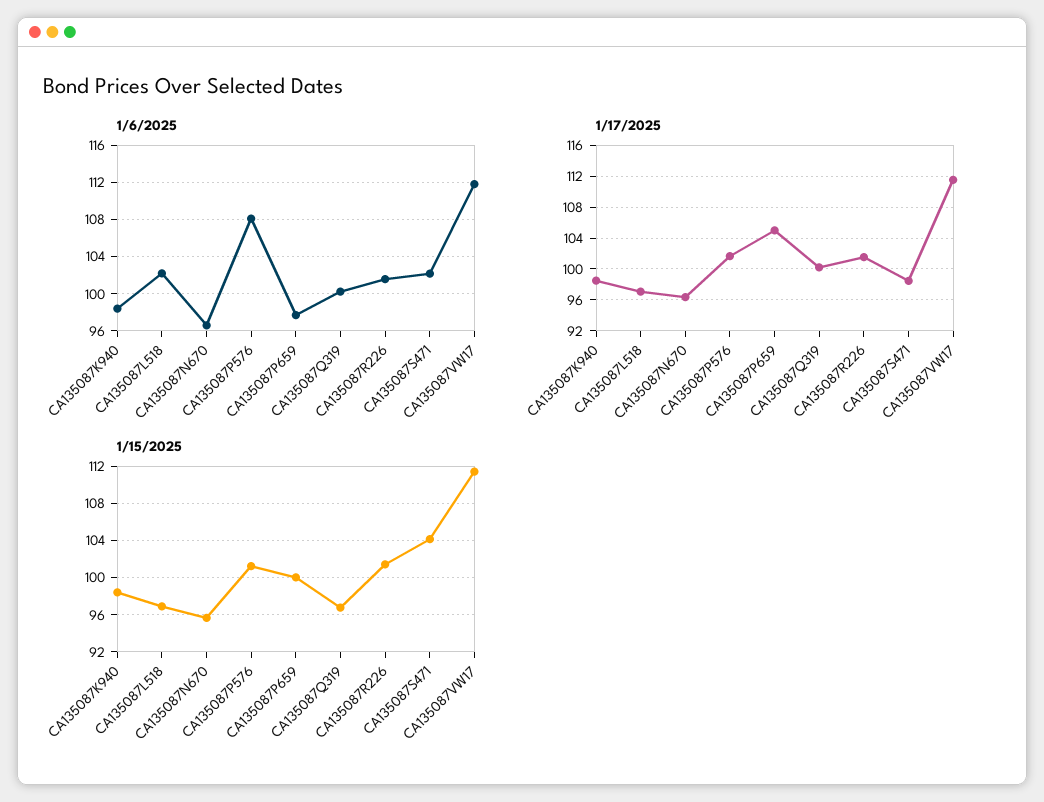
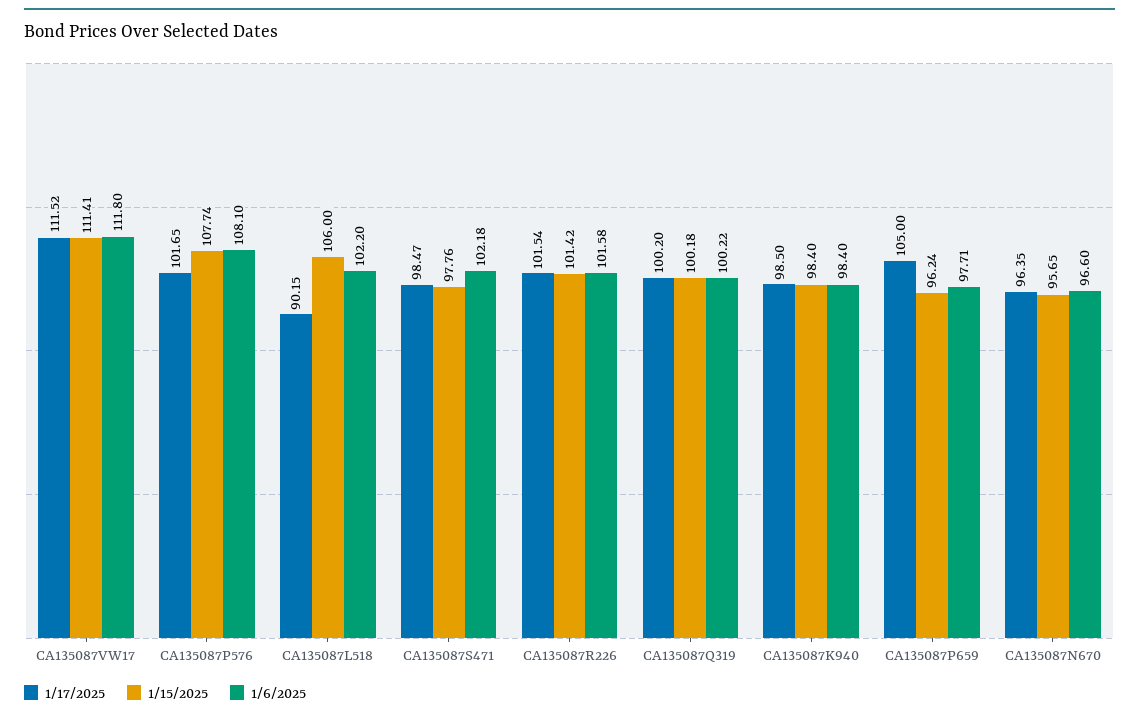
  {
    "1/6/2025": {
      "CA135087K940": 98.4,
      "CA135087L518": 102.2,
      "CA135087N670": 96.6,
      "CA135087P576": 108.1,
      "CA135087P659": 97.71,
      "CA135087Q319": 100.22,
      "CA135087R226": 101.58,
      "CA135087S471": 102.18,
      "CA135087VW17": 111.8
    },
    "1/17/2025": {
      "CA135087K940": 98.5,
-     "CA135087L518": 97,
+     "CA135087L518": 90.15,
      "CA135087N670": 96.35,
      "CA135087P576": 101.65,
      "CA135087P659": 105,
      "CA135087Q319": 100.2,
      "CA135087R226": 101.54,
      "CA135087S471": 98.47,
      "CA135087VW17": 111.52
    },
    "1/15/2025": {
      "CA135087K940": 98.4,
-     "CA135087L518": 97,
+     "CA135087L518": 106,
      "CA135087N670": 95.65,
-     "CA135087P576": 101,
+     "CA135087P576": 107.74,
-     "CA135087P659": 100,
+     "CA135087P659": 96.24,
-     "CA135087Q319": 97,
+     "CA135087Q319": 100.18,
      "CA135087R226": 101.42,
-     "CA135087S471": 104,
+     "CA135087S471": 97.76,
      "CA135087VW17": 111.41
    }
  }

